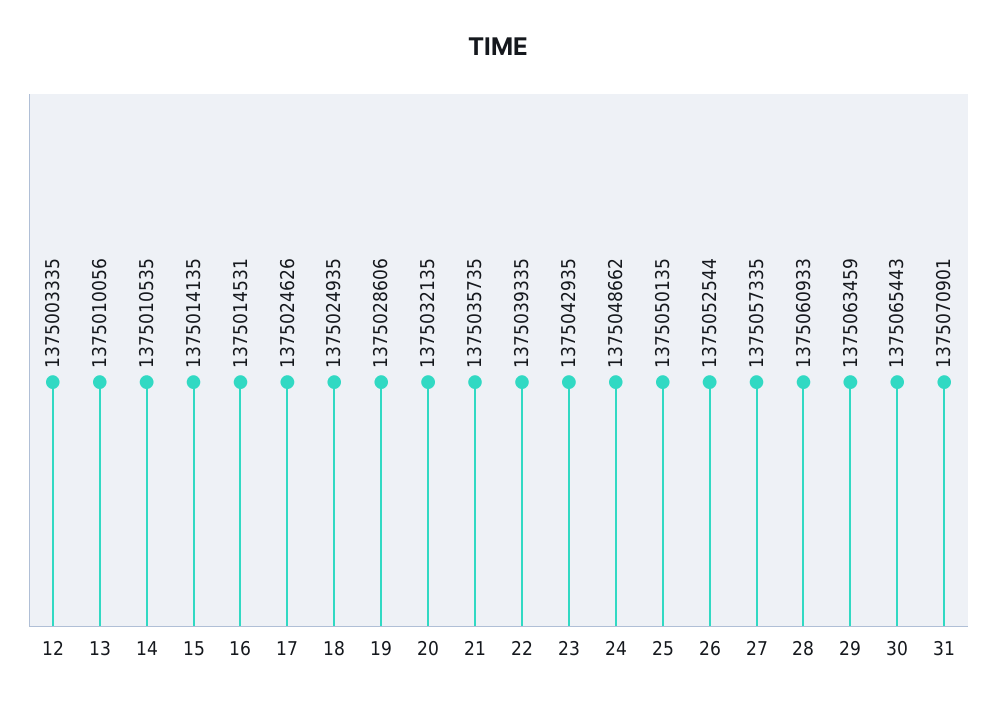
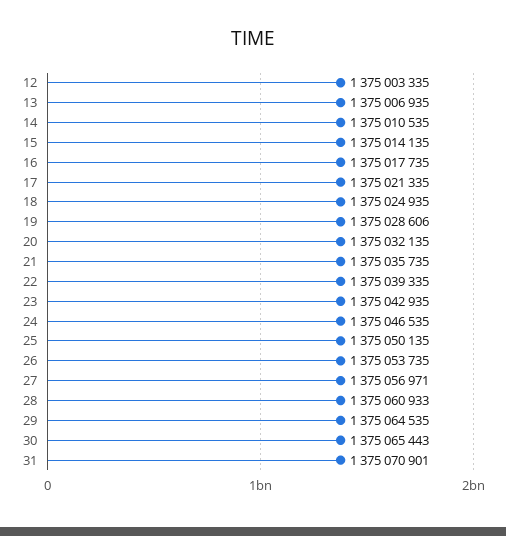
  {
    "12": 1375003335,
-   "13": 1375010056,
+   "13": 1375006935,
    "14": 1375010535,
    "15": 1375014135,
-   "16": 1375014531,
+   "16": 1375017735,
-   "17": 1375024626,
+   "17": 1375021335,
    "18": 1375024935,
    "19": 1375028606,
    "20": 1375032135,
    "21": 1375035735,
    "22": 1375039335,
    "23": 1375042935,
-   "24": 1375048662,
+   "24": 1375046535,
    "25": 1375050135,
-   "26": 1375052544,
+   "26": 1375053735,
-   "27": 1375057335,
+   "27": 1375056971,
    "28": 1375060933,
-   "29": 1375063459,
+   "29": 1375064535,
    "30": 1375065443,
    "31": 1375070901
  }

